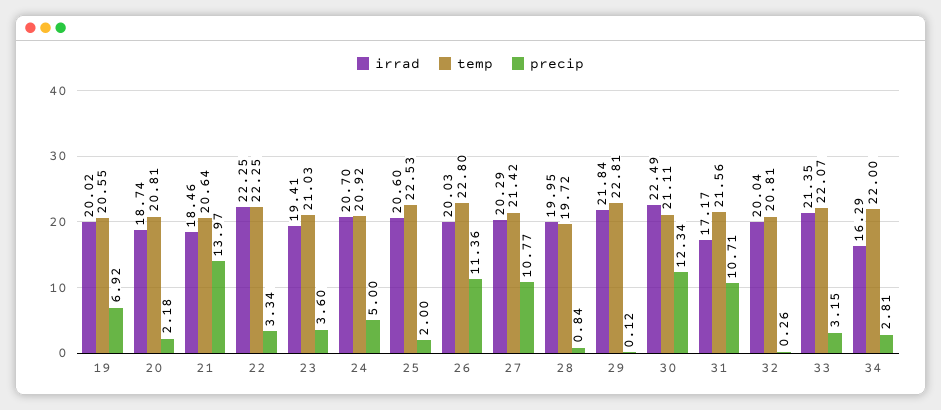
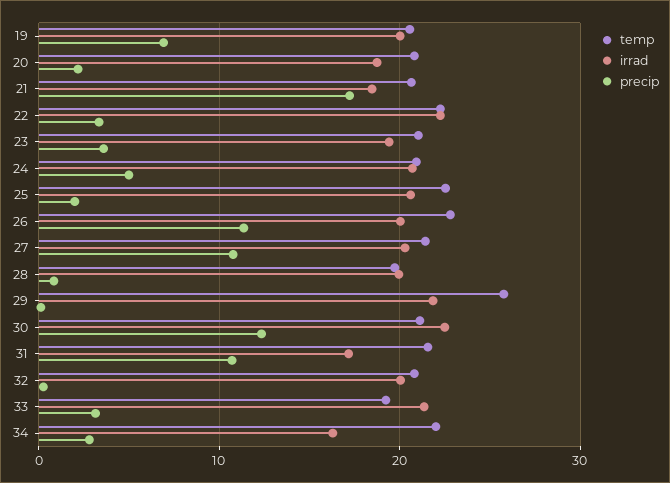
  {
    "irrad": {
      "19": 20.02,
      "20": 18.74,
      "21": 18.46,
      "22": 22.25,
      "23": 19.41,
      "24": 20.7,
      "25": 20.6,
      "26": 20.03,
      "27": 20.29,
      "28": 19.95,
      "29": 21.84,
      "30": 22.49,
      "31": 17.17,
      "32": 20.04,
      "33": 21.35,
      "34": 16.29
    },
    "temp": {
      "19": 20.55,
      "20": 20.81,
      "21": 20.64,
      "22": 22.25,
      "23": 21.03,
      "24": 20.92,
      "25": 22.53,
      "26": 22.8,
      "27": 21.42,
      "28": 19.72,
-     "29": 22.81,
+     "29": 26,
      "30": 21.11,
      "31": 21.56,
      "32": 20.81,
-     "33": 22.07,
+     "33": 19,
      "34": 22
    },
    "precip": {
      "19": 6.92,
      "20": 2.18,
-     "21": 13.97,
+     "21": 17,
      "22": 3.34,
      "23": 3.6,
      "24": 5,
      "25": 2,
      "26": 11.36,
      "27": 10.77,
      "28": 0.84,
      "29": 0.12,
      "30": 12.34,
      "31": 10.71,
      "32": 0.26,
      "33": 3.15,
      "34": 2.81
    }
  }

